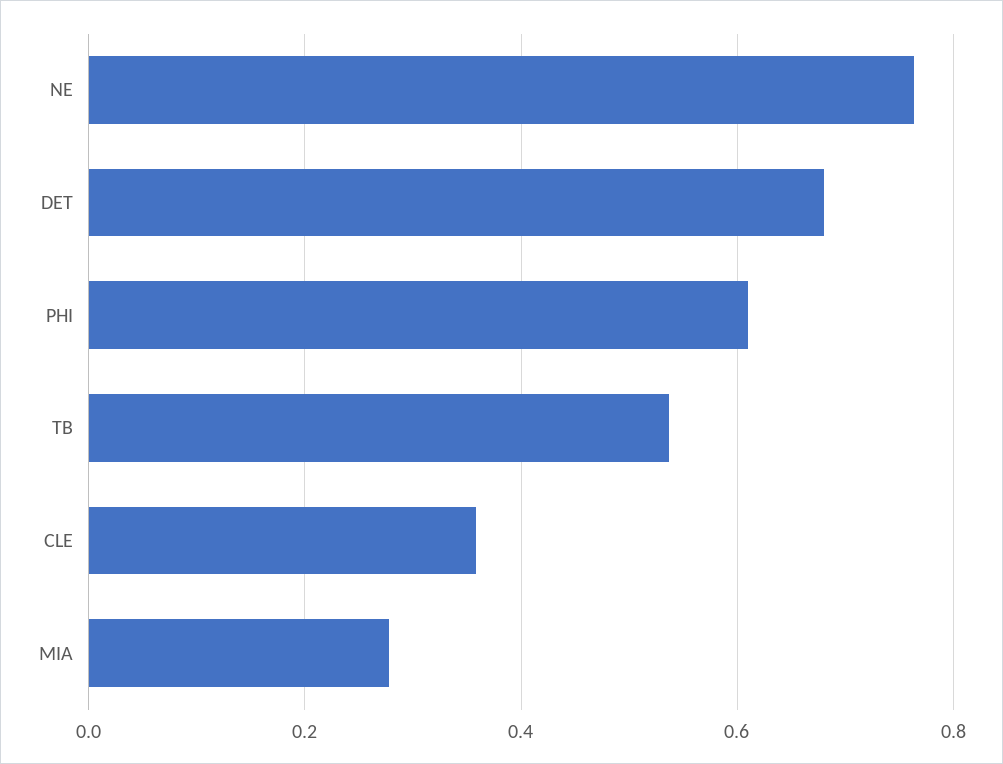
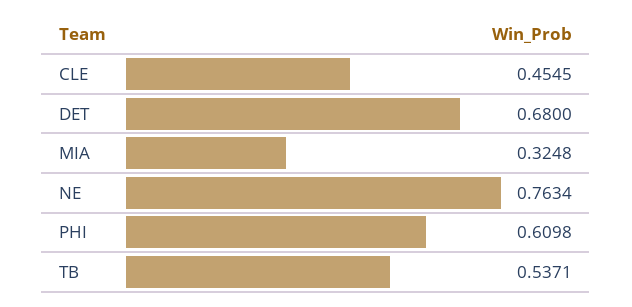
  {
    "NE": 0.7634,
    "DET": 0.68,
    "PHI": 0.6098,
    "TB": 0.5371,
-   "CLE": 0.36,
+   "CLE": 0.4545,
-   "MIA": 0.28
+   "MIA": 0.3248
  }

